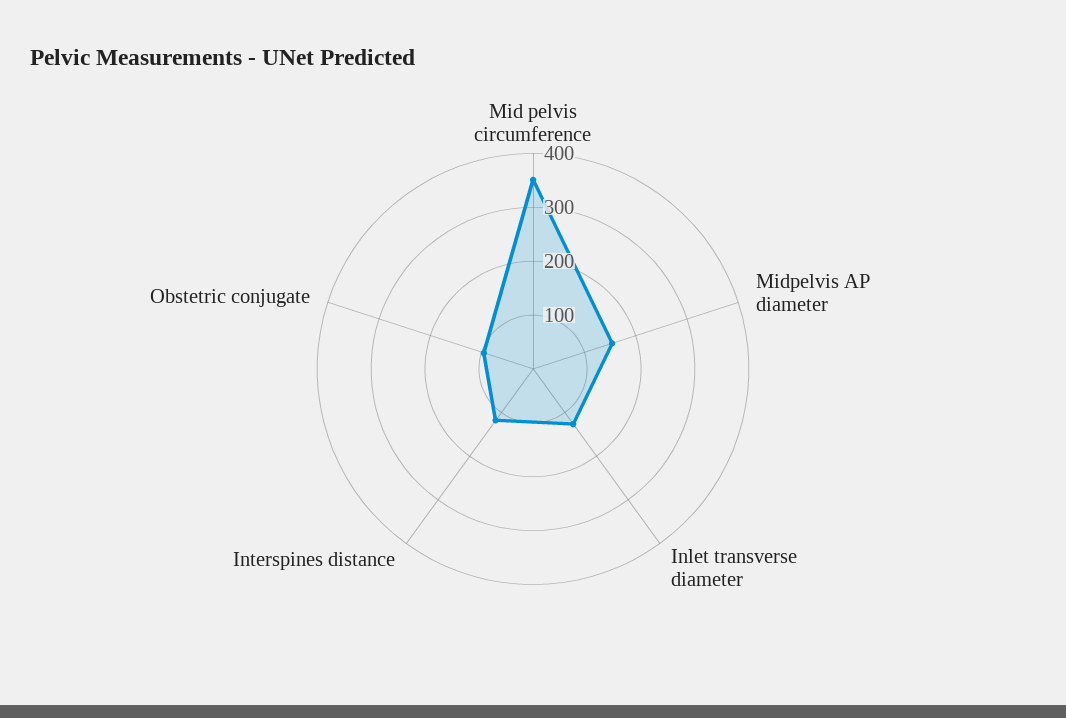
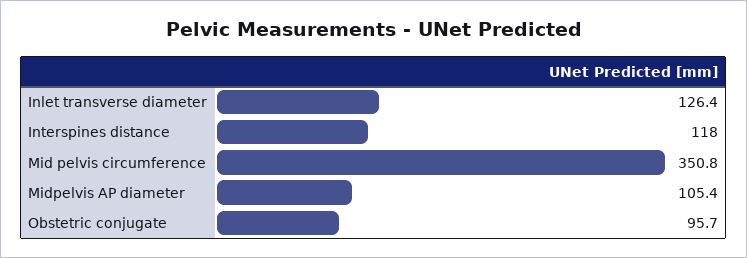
  {
    "Mid pelvis circumference": 350.8,
-   "Midpelvis AP diameter": 160,
+   "Midpelvis AP diameter": 105.4,
    "Inlet transverse diameter": 126.4,
    "Interspines distance": 118,
    "Obstetric conjugate": 95.7
  }

